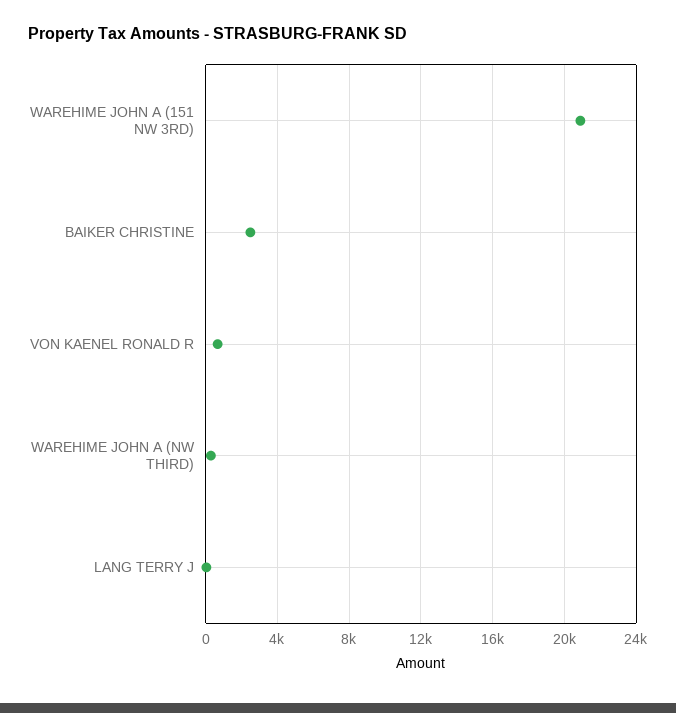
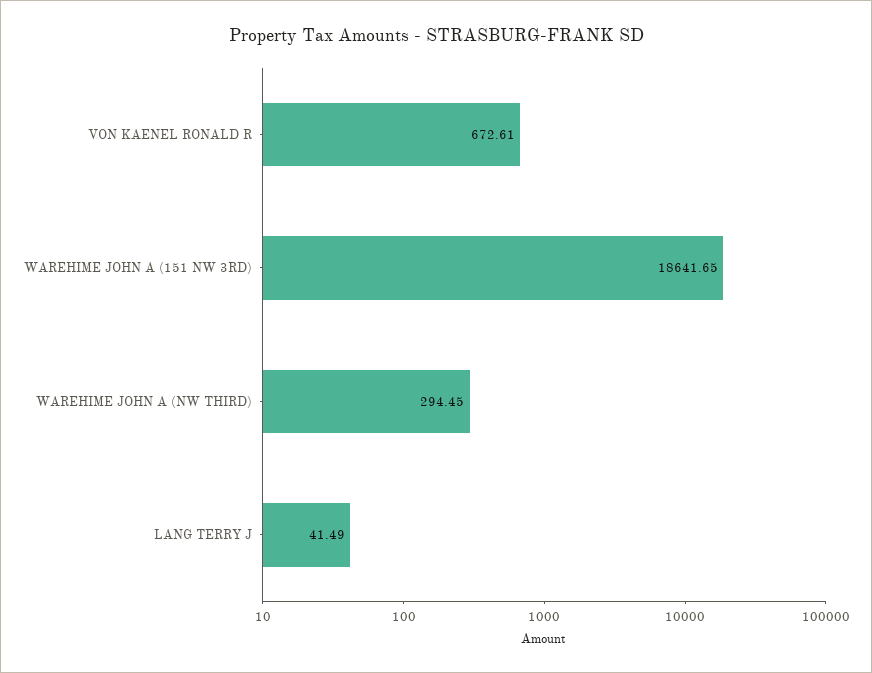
  {
-   "WAREHIME JOHN A (151 NW 3RD)": 21000,
+   "WAREHIME JOHN A (151 NW 3RD)": 18641.65,
-   "BAIKER CHRISTINE": 2500,
    "VON KAENEL RONALD R": 672.61,
    "WAREHIME JOHN A (NW THIRD)": 294.45,
    "LANG TERRY J": 41.49
  }

